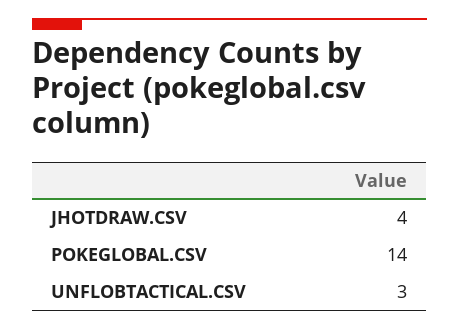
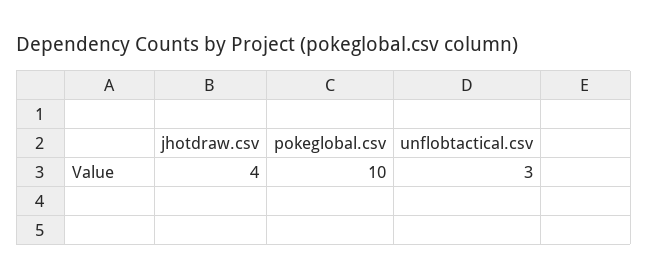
  {
    "JHOTDRAW.CSV": 4,
-   "POKEGLOBAL.CSV": 14,
+   "POKEGLOBAL.CSV": 10,
    "UNFLOBTACTICAL.CSV": 3
  }

